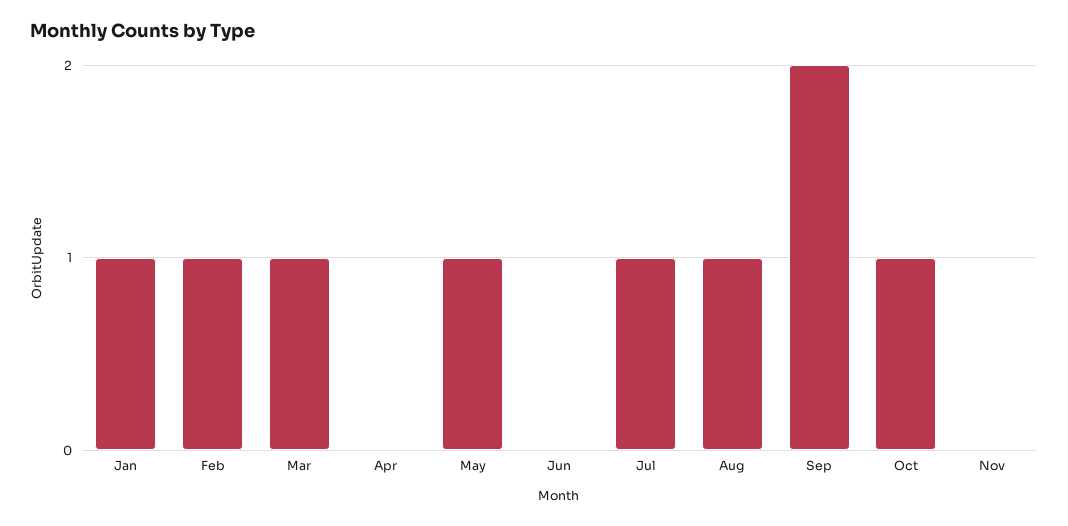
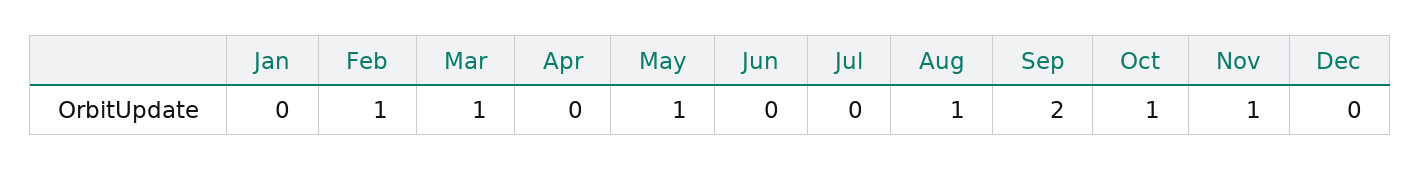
  {
-   "Jan": 1,
+   "Jan": 0,
    "Feb": 1,
    "Mar": 1,
    "Apr": 0,
    "May": 1,
    "Jun": 0,
-   "Jul": 1,
+   "Jul": 0,
    "Aug": 1,
    "Sep": 2,
    "Oct": 1,
-   "Nov": 0
+   "Nov": 1,
+   "Dec": 0
  }

